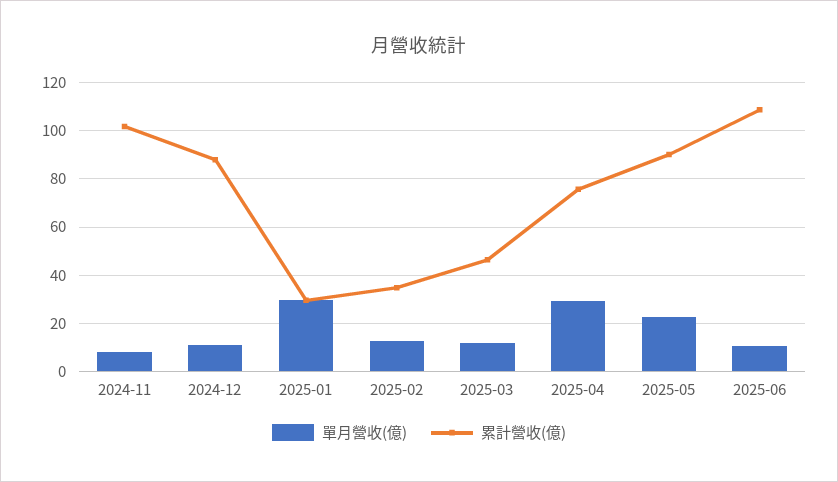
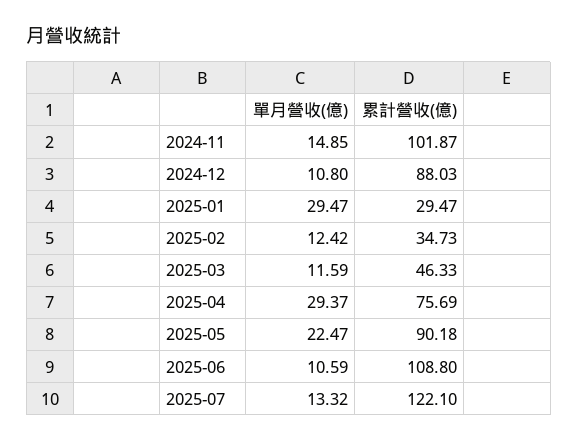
  {
    "單月營收(億)": {
-     "2024-11": 7.5,
+     "2024-11": 14.85,
      "2024-12": 10.8,
      "2025-01": 29.47,
      "2025-02": 12.42,
      "2025-03": 11.59,
      "2025-04": 29.37,
      "2025-05": 22.47,
-     "2025-06": 10.59
+     "2025-06": 10.59,
+     "2025-07": 13.32
    },
    "累計營收(億)": {
      "2024-11": 101.87,
      "2024-12": 88.03,
      "2025-01": 29.47,
      "2025-02": 34.73,
      "2025-03": 46.33,
      "2025-04": 75.69,
      "2025-05": 90.18,
-     "2025-06": 108.8
+     "2025-06": 108.8,
+     "2025-07": 122.1
    }
  }

